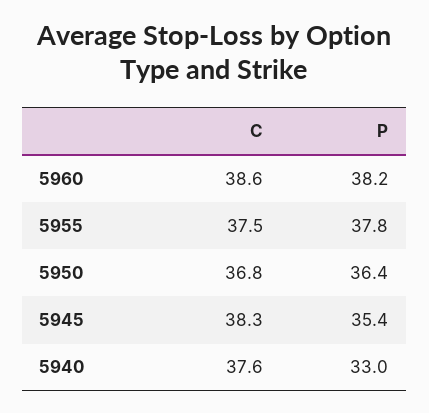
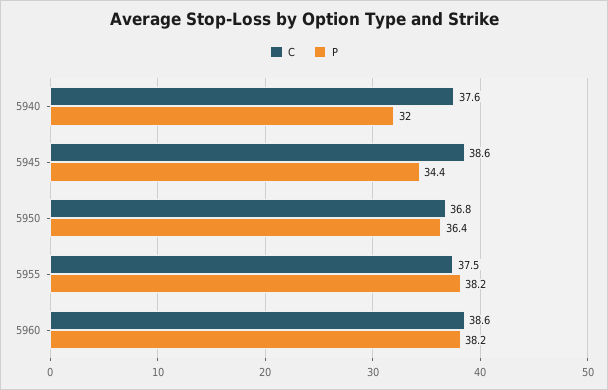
  {
    "C": {
      "5960": 38.6,
      "5955": 37.5,
      "5950": 36.8,
-     "5945": 38.3,
+     "5945": 38.6,
      "5940": 37.6
    },
    "P": {
      "5960": 38.2,
-     "5955": 37.8,
+     "5955": 38.2,
      "5950": 36.4,
-     "5945": 35.4,
+     "5945": 34.4,
-     "5940": 33
+     "5940": 32
    }
  }

